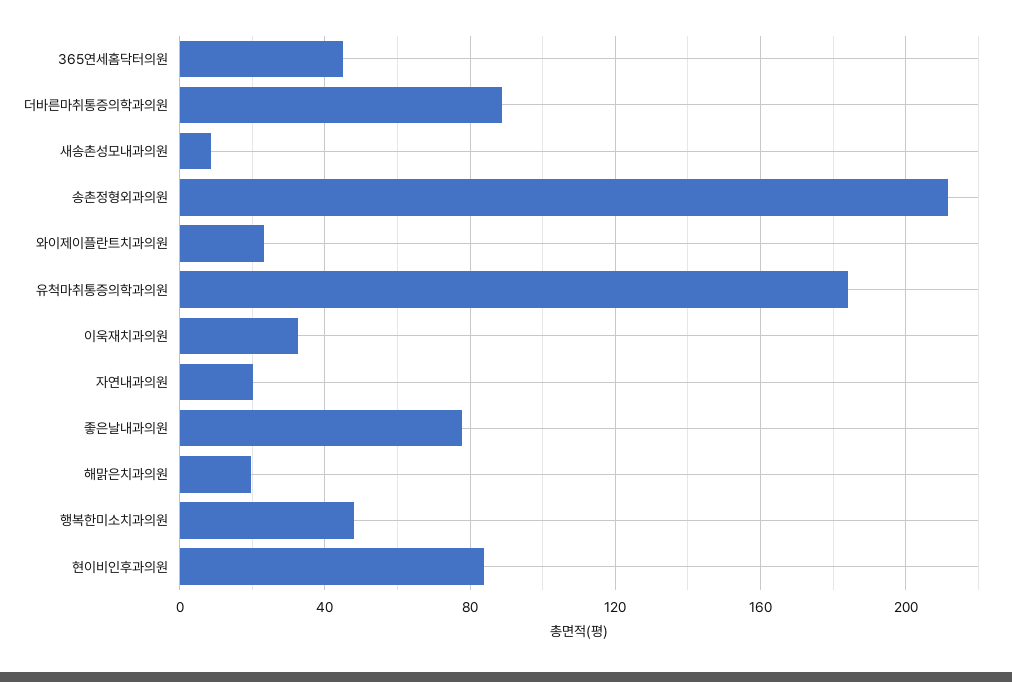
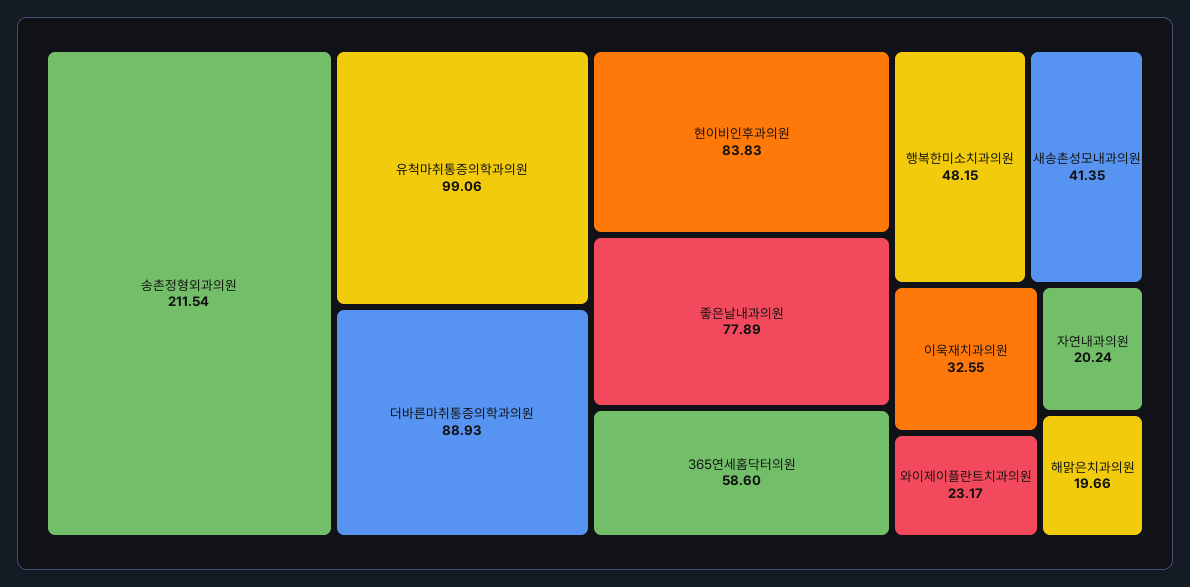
  {
-   "365연세홈닥터의원": 45,
+   "365연세홈닥터의원": 58.6,
    "더바른마취통증의학과의원": 88.93,
-   "새송촌성모내과의원": 10,
+   "새송촌성모내과의원": 41.35,
    "송촌정형외과의원": 211.54,
    "와이제이플란트치과의원": 23.17,
-   "유척마취통증의학과의원": 185,
+   "유척마취통증의학과의원": 99.06,
    "이욱재치과의원": 32.55,
    "자연내과의원": 20.24,
    "좋은날내과의원": 77.89,
    "해맑은치과의원": 19.66,
    "행복한미소치과의원": 48.15,
    "현이비인후과의원": 83.83
  }

